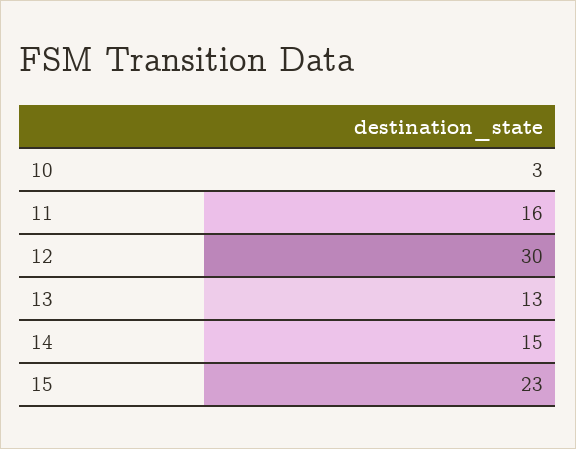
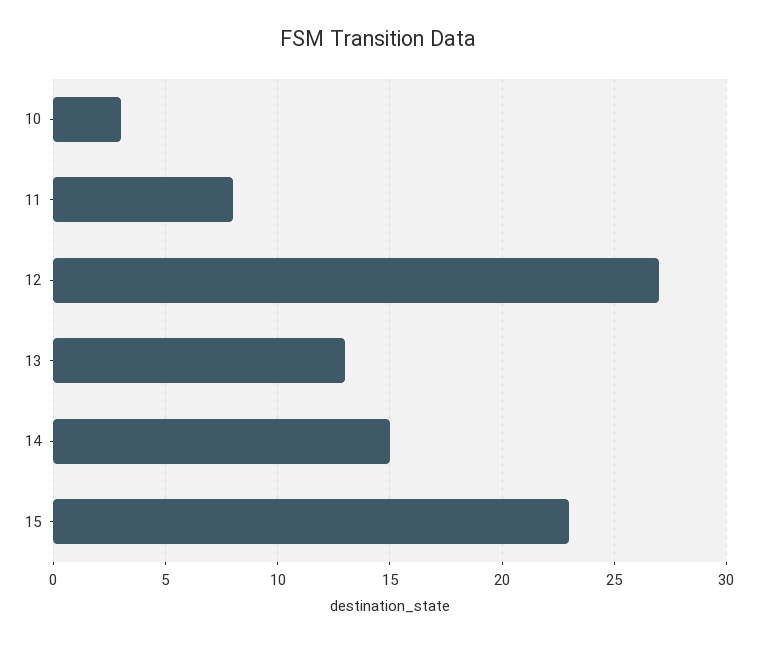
  {
    "10": 3,
-   "11": 16,
+   "11": 8,
-   "12": 30,
+   "12": 27,
    "13": 13,
    "14": 15,
    "15": 23
  }

